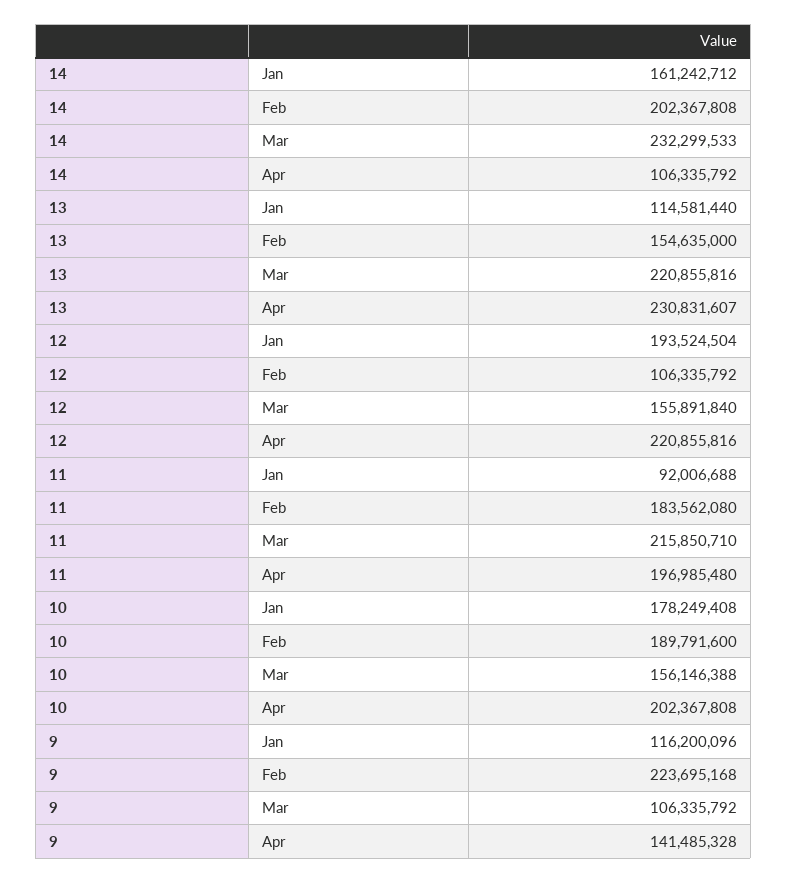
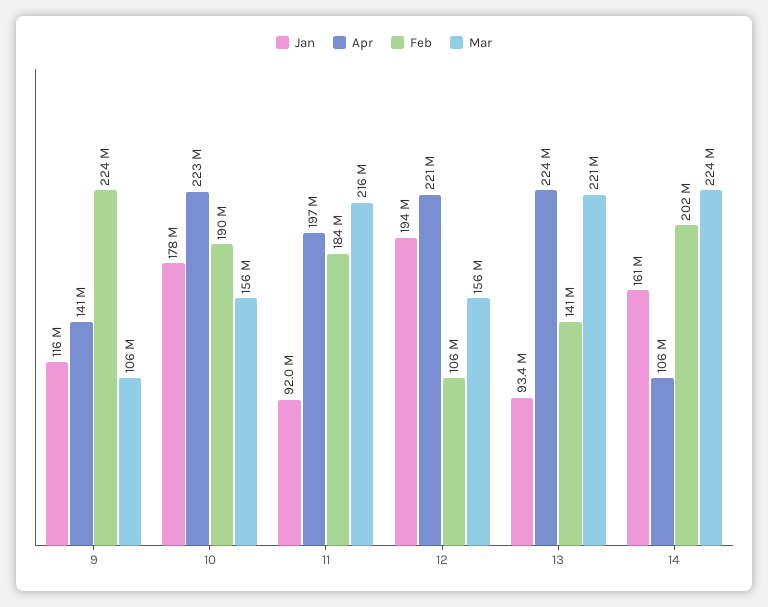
  {
    "Jan": {
      "14": 161242712,
-     "13": 114581440,
+     "13": 93400000,
      "12": 193524504,
      "11": 92006688,
      "10": 178249408,
      "9": 116200096
    },
    "Feb": {
      "14": 202367808,
-     "13": 154635000,
+     "13": 141000000,
      "12": 106335792,
      "11": 183562080,
      "10": 189791600,
      "9": 223695168
    },
    "Mar": {
-     "14": 232299533,
+     "14": 224000000,
      "13": 220855816,
      "12": 155891840,
      "11": 215850710,
      "10": 156146388,
      "9": 106335792
    },
    "Apr": {
      "14": 106335792,
-     "13": 230831607,
+     "13": 224000000,
      "12": 220855816,
      "11": 196985480,
-     "10": 202367808,
+     "10": 223000000,
      "9": 141485328
    }
  }

